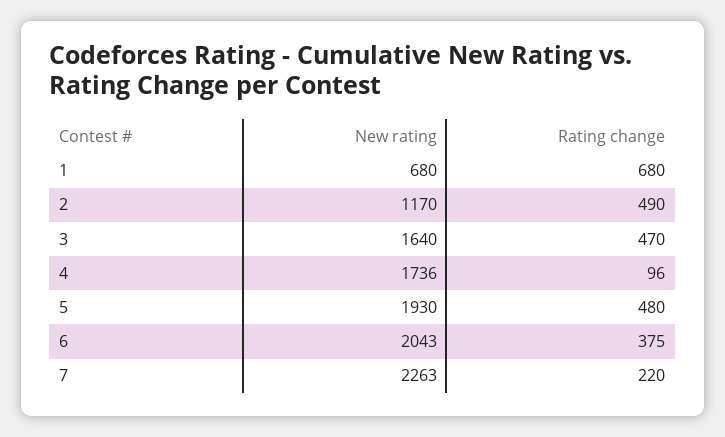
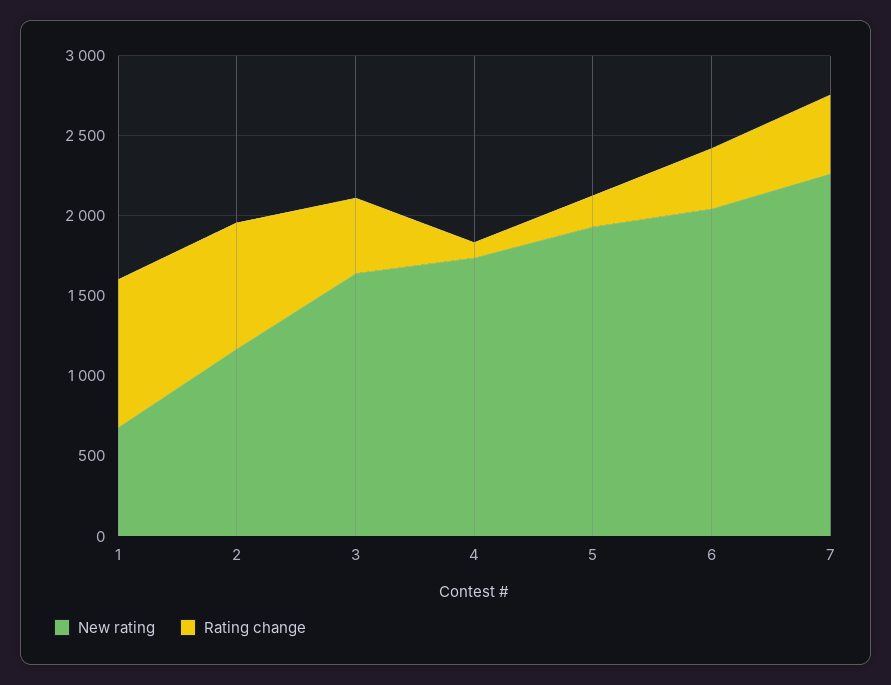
  {
    "New rating": {
      "1": 680,
      "2": 1170,
      "3": 1640,
      "4": 1736,
      "5": 1930,
      "6": 2043,
      "7": 2263
    },
    "Rating change": {
-     "1": 680,
+     "1": 900,
-     "2": 490,
+     "2": 800,
      "3": 470,
      "4": 96,
-     "5": 480,
+     "5": 200,
      "6": 375,
-     "7": 220
+     "7": 500
    }
  }

